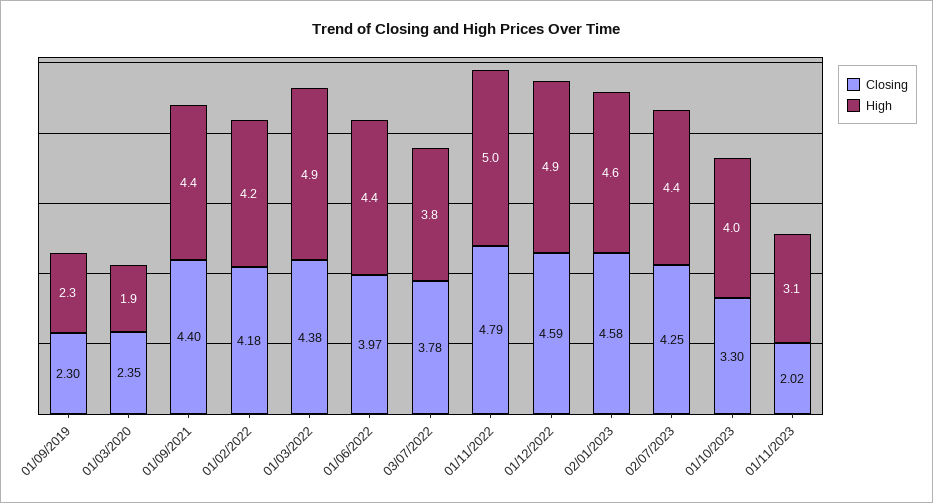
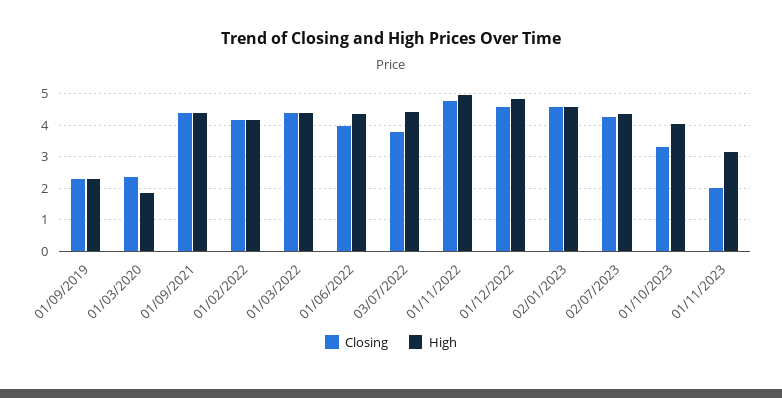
  {
    "Closing": {
      "01/09/2019": 2.3,
      "01/03/2020": 2.35,
      "01/09/2021": 4.4,
      "01/02/2022": 4.18,
      "01/03/2022": 4.38,
      "01/06/2022": 3.97,
      "03/07/2022": 3.78,
      "01/11/2022": 4.79,
      "01/12/2022": 4.59,
      "02/01/2023": 4.58,
      "02/07/2023": 4.25,
      "01/10/2023": 3.3,
      "01/11/2023": 2.02
    },
    "High": {
      "01/09/2019": 2.3,
      "01/03/2020": 1.9,
      "01/09/2021": 4.4,
      "01/02/2022": 4.2,
-     "01/03/2022": 4.9,
+     "01/03/2022": 4.4,
      "01/06/2022": 4.4,
-     "03/07/2022": 3.8,
+     "03/07/2022": 4.4,
      "01/11/2022": 5,
      "01/12/2022": 4.9,
      "02/01/2023": 4.6,
      "02/07/2023": 4.4,
      "01/10/2023": 4,
      "01/11/2023": 3.1
    }
  }

